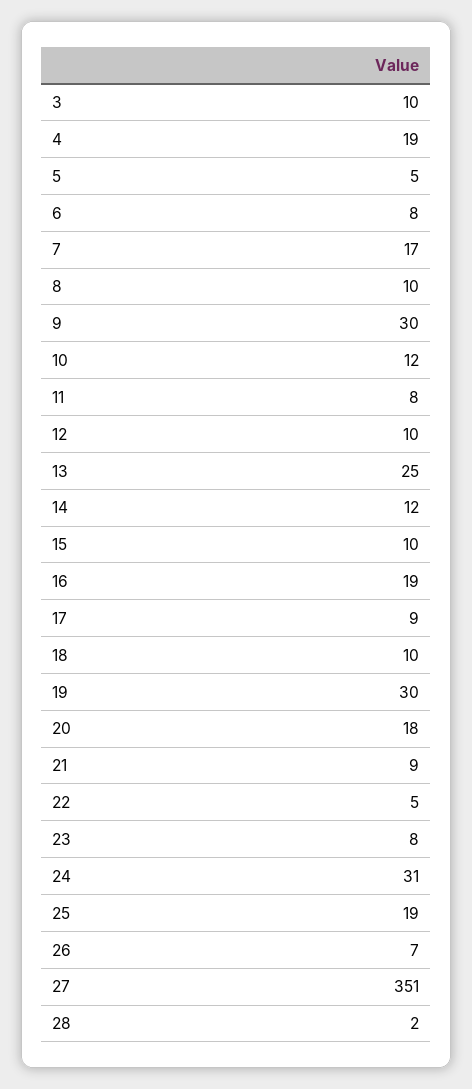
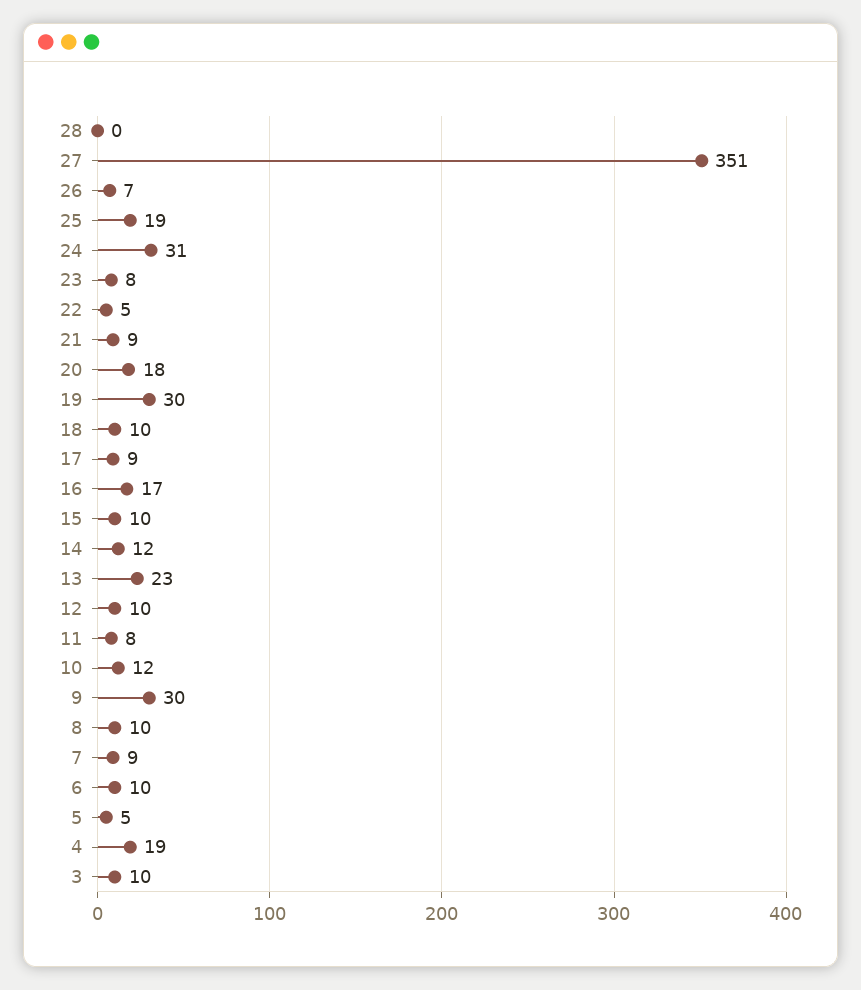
  {
    "3": 10,
    "4": 19,
    "5": 5,
-   "6": 8,
+   "6": 10,
-   "7": 17,
+   "7": 9,
    "8": 10,
    "9": 30,
    "10": 12,
    "11": 8,
    "12": 10,
-   "13": 25,
+   "13": 23,
    "14": 12,
    "15": 10,
-   "16": 19,
+   "16": 17,
    "17": 9,
    "18": 10,
    "19": 30,
    "20": 18,
    "21": 9,
    "22": 5,
    "23": 8,
    "24": 31,
    "25": 19,
    "26": 7,
    "27": 351,
-   "28": 2
+   "28": 0
  }

